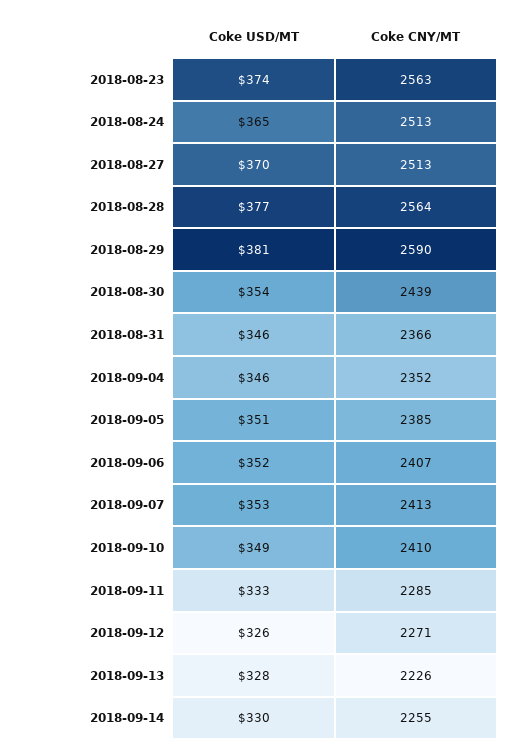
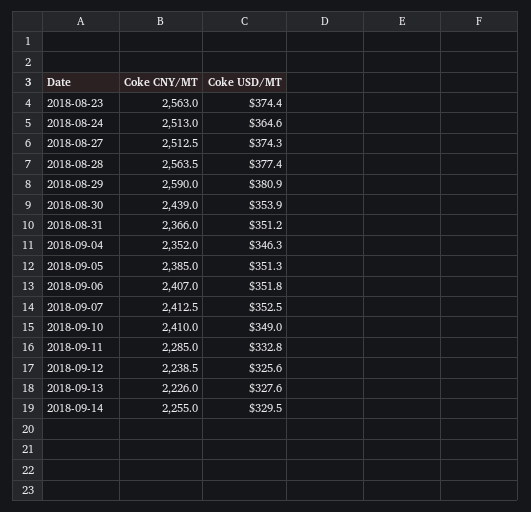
  {
    "Coke USD/MT": {
      "2018-08-23": 374.4,
      "2018-08-24": 364.6,
-     "2018-08-27": 370,
+     "2018-08-27": 374.3,
      "2018-08-28": 377.4,
      "2018-08-29": 380.9,
      "2018-08-30": 353.9,
-     "2018-08-31": 346,
+     "2018-08-31": 351.2,
      "2018-09-04": 346.3,
      "2018-09-05": 351.3,
      "2018-09-06": 351.8,
      "2018-09-07": 352.5,
      "2018-09-10": 349,
      "2018-09-11": 332.8,
      "2018-09-12": 325.6,
      "2018-09-13": 327.6,
      "2018-09-14": 329.5
    },
    "Coke CNY/MT": {
      "2018-08-23": 2563,
      "2018-08-24": 2513,
      "2018-08-27": 2512.5,
      "2018-08-28": 2563.5,
      "2018-08-29": 2590,
      "2018-08-30": 2439,
      "2018-08-31": 2366,
      "2018-09-04": 2352,
      "2018-09-05": 2385,
      "2018-09-06": 2407,
      "2018-09-07": 2412.5,
      "2018-09-10": 2410,
      "2018-09-11": 2285,
-     "2018-09-12": 2271,
+     "2018-09-12": 2238.5,
      "2018-09-13": 2226,
      "2018-09-14": 2255
    }
  }

